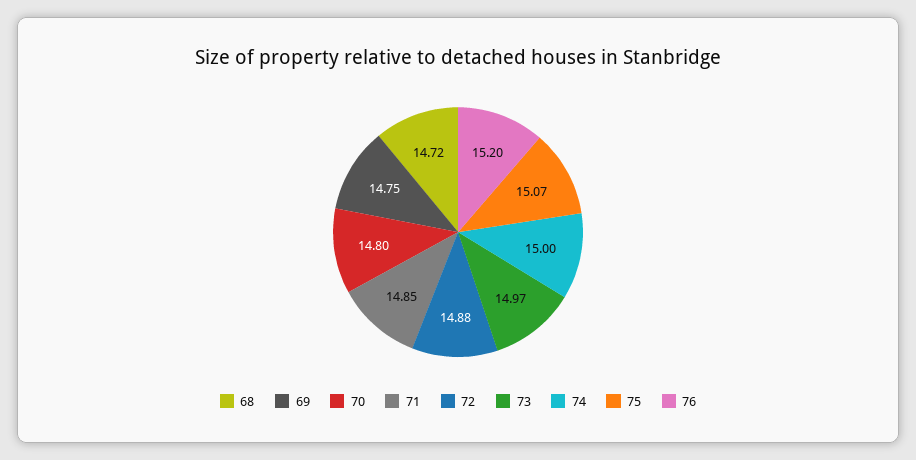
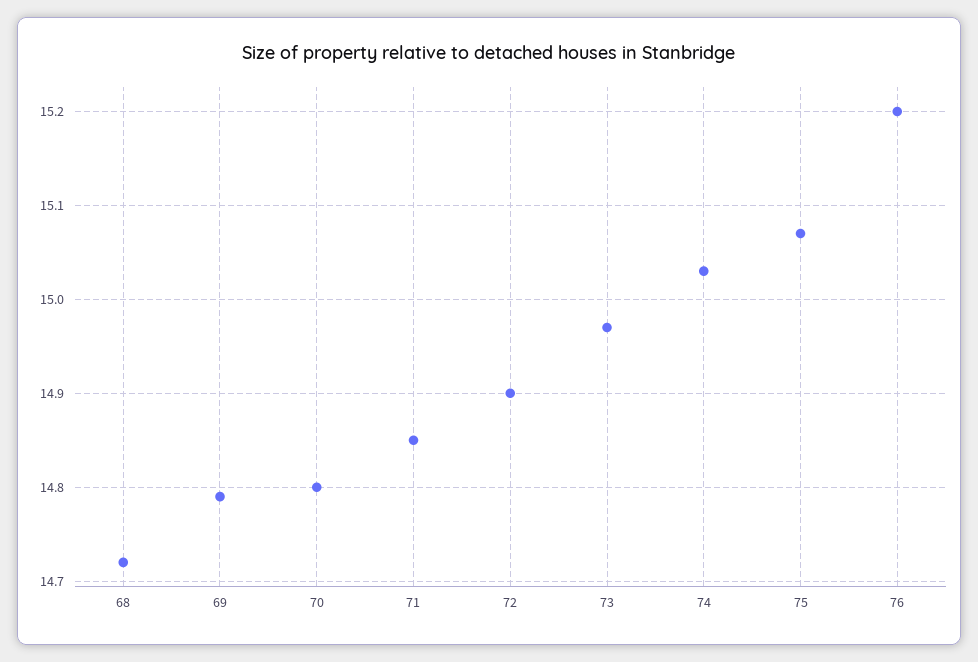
  {
    "68": 14.72,
-   "69": 14.75,
+   "69": 14.79,
    "70": 14.8,
    "71": 14.85,
-   "72": 14.88,
+   "72": 14.9,
    "73": 14.97,
-   "74": 15,
+   "74": 15.03,
    "75": 15.07,
    "76": 15.2
  }

